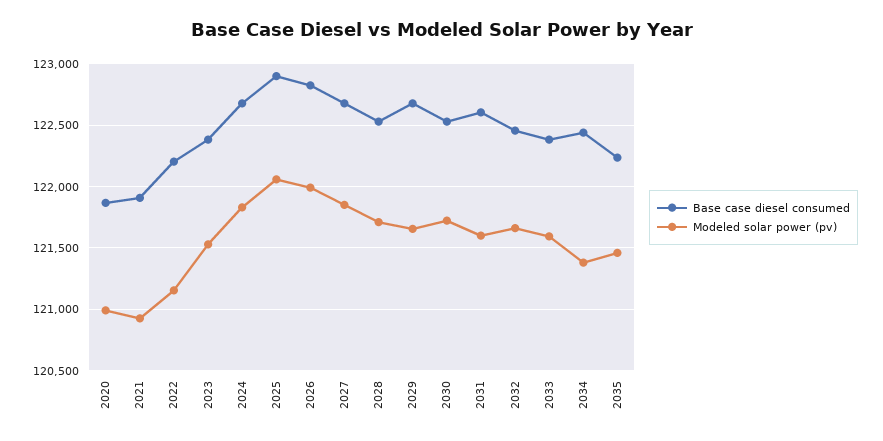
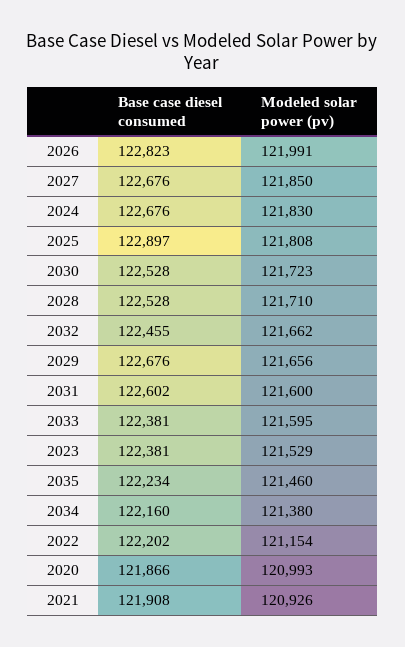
  {
    "Base case diesel consumed": {
      "2020": 121866,
      "2021": 121908,
      "2022": 122202,
      "2023": 122381,
      "2024": 122676,
      "2025": 122897,
      "2026": 122823,
      "2027": 122676,
      "2028": 122528,
      "2029": 122676,
      "2030": 122528,
      "2031": 122602,
      "2032": 122455,
      "2033": 122381,
-     "2034": 122450,
+     "2034": 122160,
      "2035": 122234
    },
    "Modeled solar power (pv)": {
      "2020": 120993,
      "2021": 120926,
      "2022": 121154,
      "2023": 121529,
      "2024": 121830,
-     "2025": 122050,
+     "2025": 121808,
      "2026": 121991,
      "2027": 121850,
      "2028": 121710,
      "2029": 121656,
      "2030": 121723,
      "2031": 121600,
      "2032": 121662,
      "2033": 121595,
      "2034": 121380,
      "2035": 121460
    }
  }

